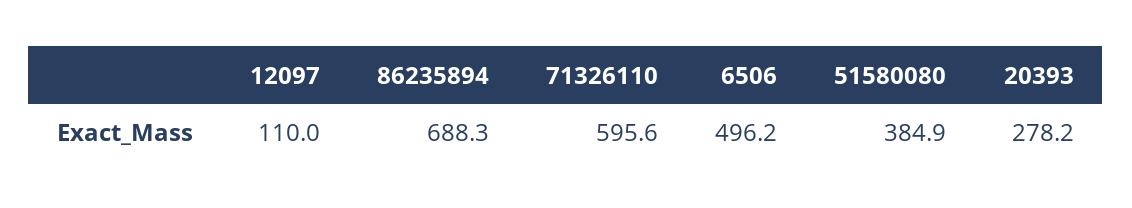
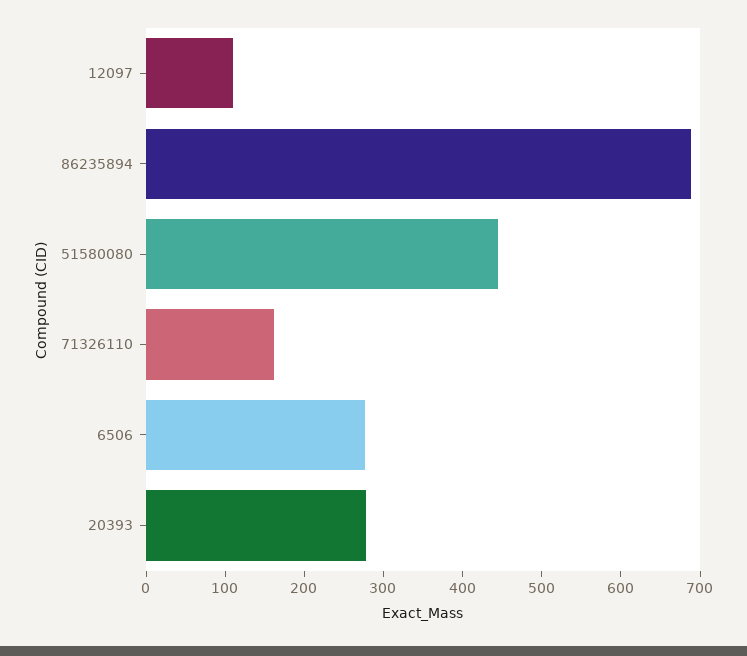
  {
    "12097": 110,
    "86235894": 688.3,
-   "71326110": 595.6,
+   "71326110": 160,
-   "6506": 496.2,
+   "6506": 280,
-   "51580080": 384.9,
+   "51580080": 440,
    "20393": 278.2
  }

